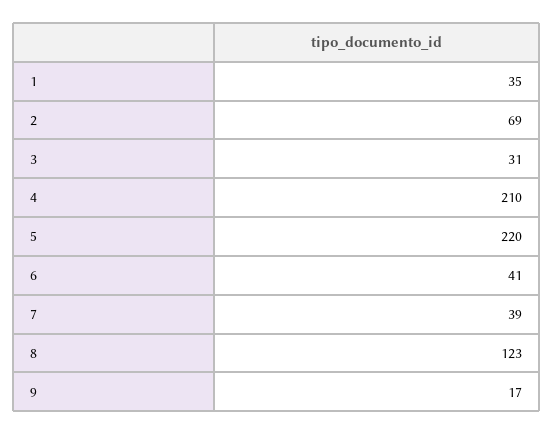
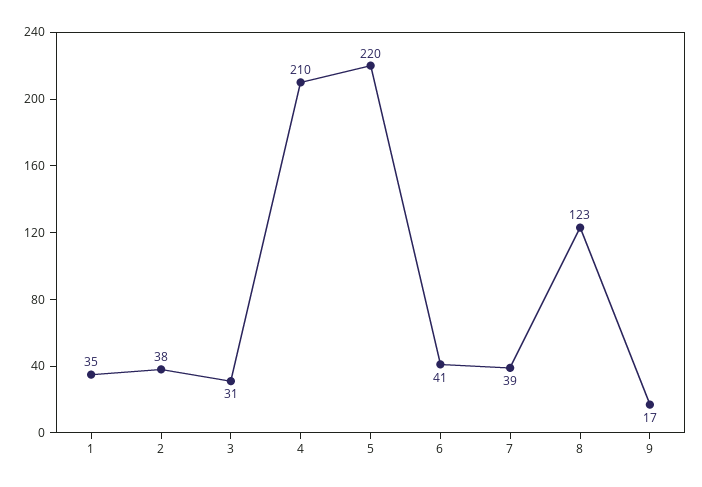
  {
    "1": 35,
-   "2": 69,
+   "2": 38,
    "3": 31,
    "4": 210,
    "5": 220,
    "6": 41,
    "7": 39,
    "8": 123,
    "9": 17
  }

